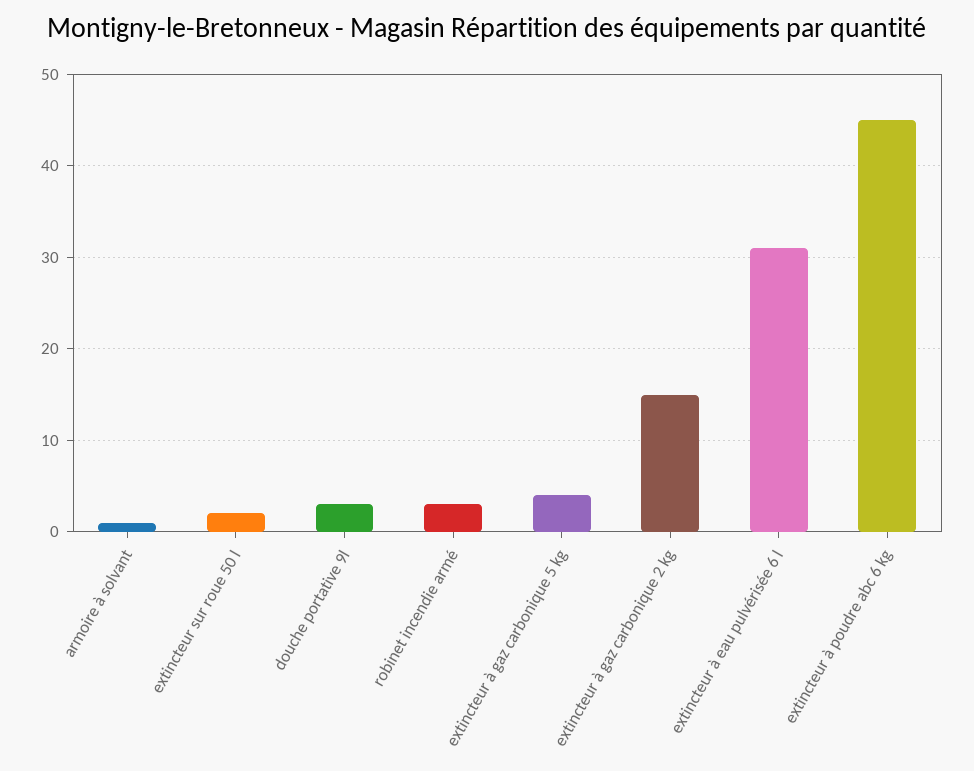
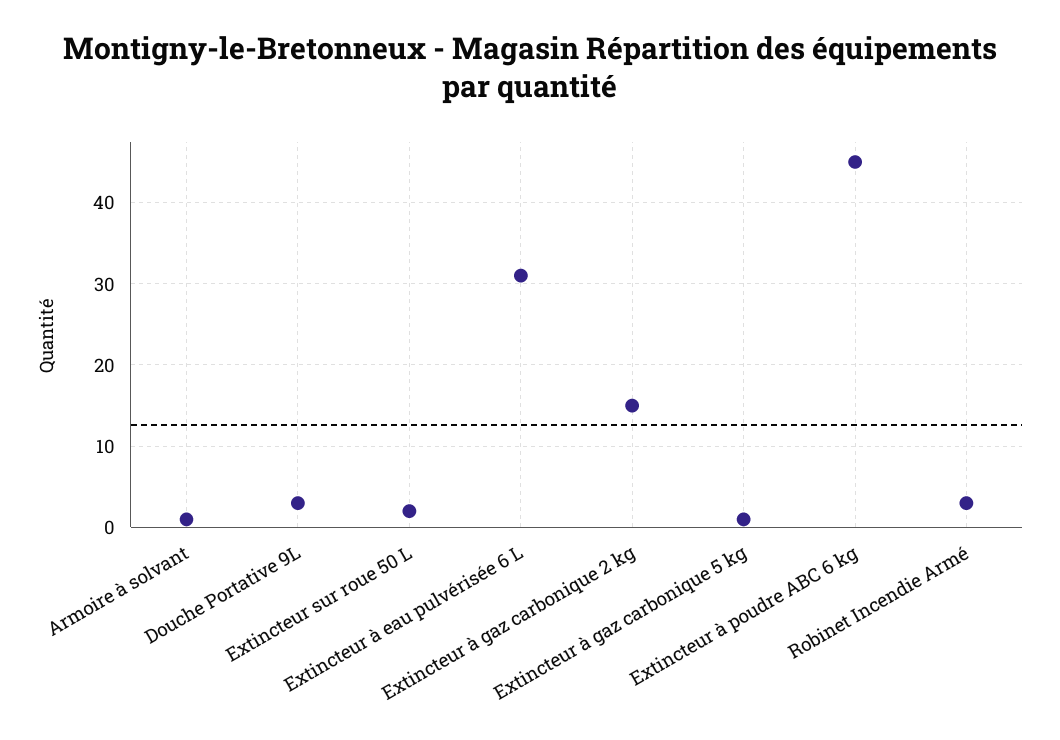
  {
    "armoire à solvant": 1,
    "extincteur sur roue 50 l": 2,
    "douche portative 9l": 3,
    "robinet incendie armé": 3,
-   "extincteur à gaz carbonique 5 kg": 4,
+   "extincteur à gaz carbonique 5 kg": 1,
    "extincteur à gaz carbonique 2 kg": 15,
    "extincteur à eau pulvérisée 6 l": 31,
    "extincteur à poudre abc 6 kg": 45
  }

